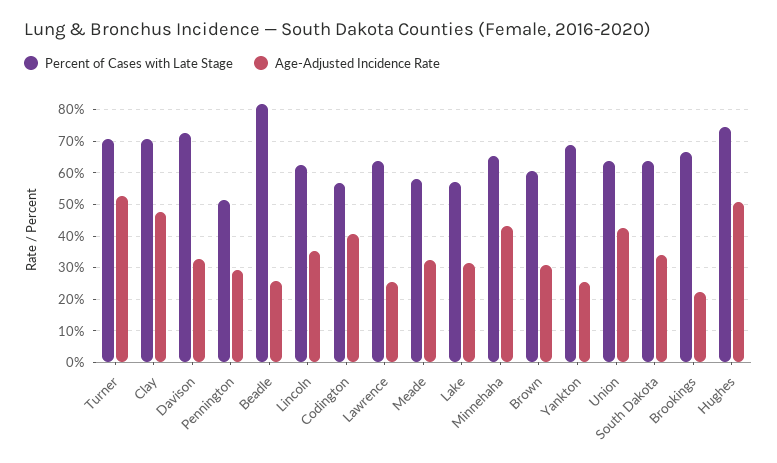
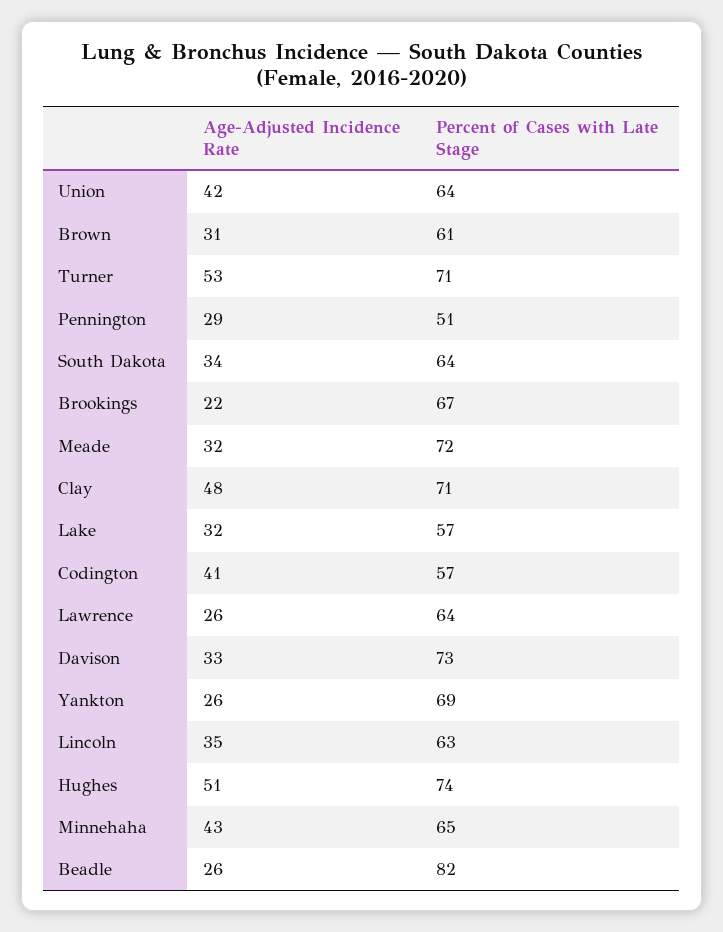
  {
    "Percent of Cases with Late Stage": {
      "Turner": 71,
      "Clay": 71,
      "Davison": 73,
      "Pennington": 51,
      "Beadle": 82,
      "Lincoln": 63,
      "Codington": 57,
      "Lawrence": 64,
-     "Meade": 58,
+     "Meade": 72,
      "Lake": 57,
      "Minnehaha": 65,
      "Brown": 61,
      "Yankton": 69,
      "Union": 64,
      "South Dakota": 64,
      "Brookings": 67,
      "Hughes": 74
    },
    "Age-Adjusted Incidence Rate": {
      "Turner": 53,
      "Clay": 48,
      "Davison": 33,
      "Pennington": 29,
      "Beadle": 26,
      "Lincoln": 35,
      "Codington": 41,
      "Lawrence": 26,
      "Meade": 32,
      "Lake": 32,
      "Minnehaha": 43,
      "Brown": 31,
      "Yankton": 26,
      "Union": 42,
      "South Dakota": 34,
      "Brookings": 22,
      "Hughes": 51
    }
  }

